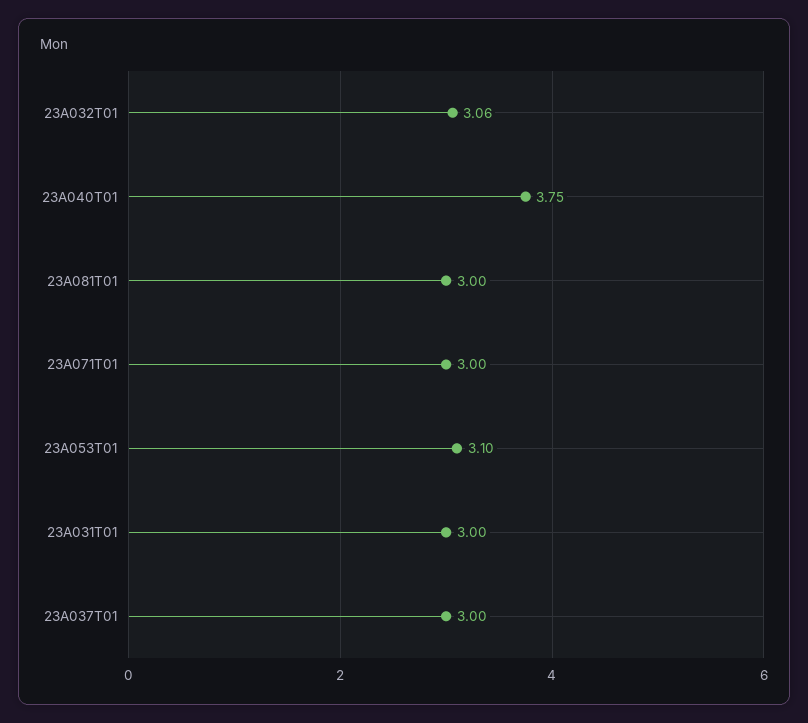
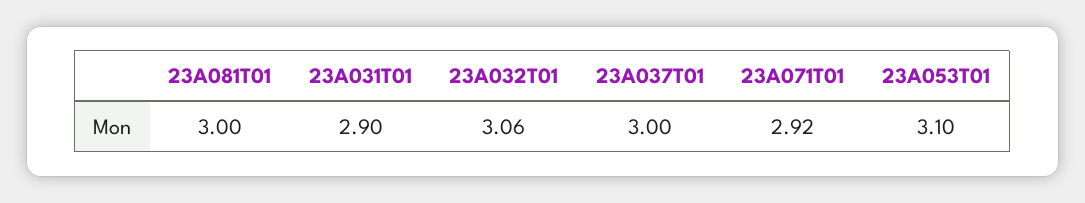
  {
    "23A032T01": 3.06,
-   "23A040T01": 3.75,
    "23A081T01": 3,
-   "23A071T01": 3,
+   "23A071T01": 2.92,
    "23A053T01": 3.1,
-   "23A031T01": 3,
+   "23A031T01": 2.9,
    "23A037T01": 3
  }

